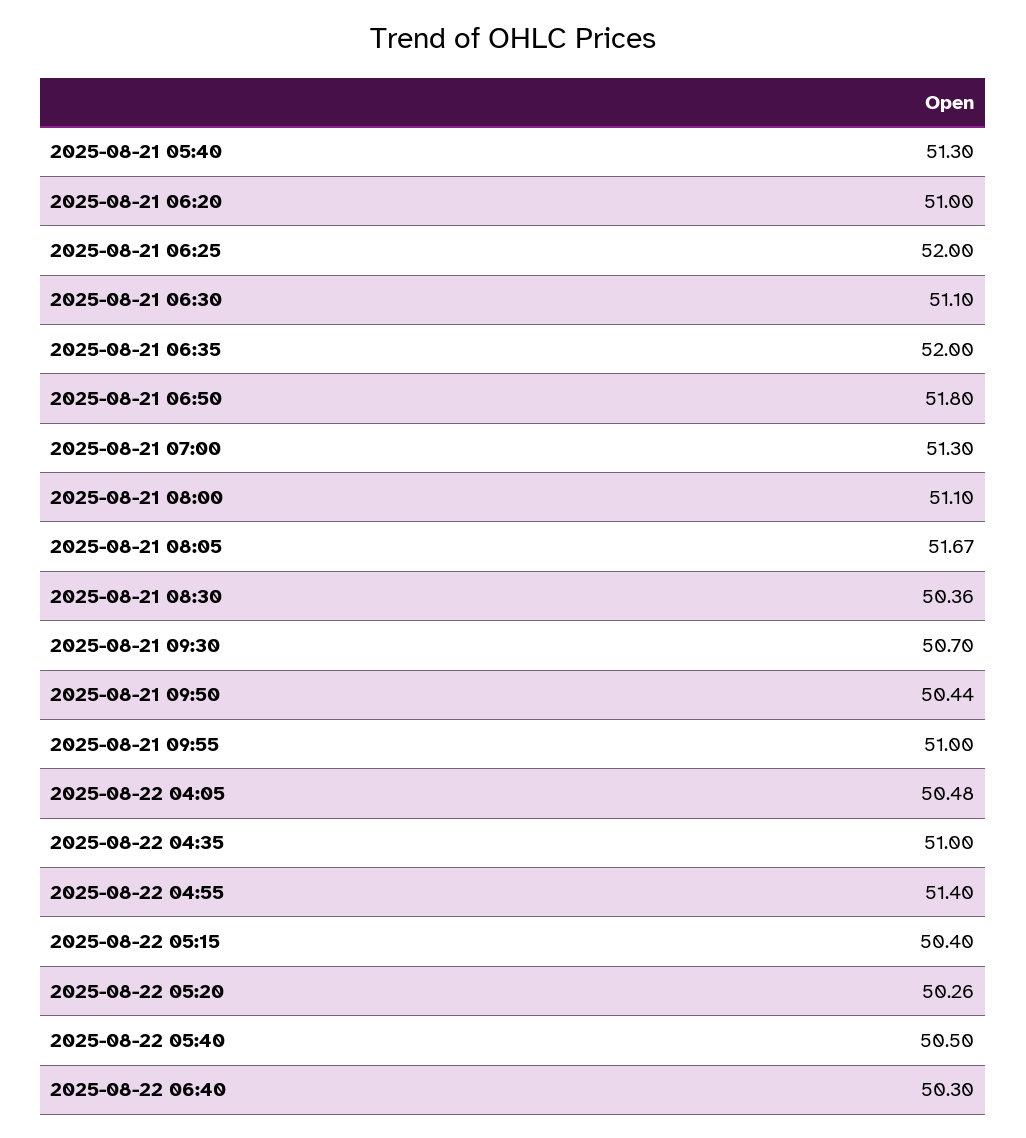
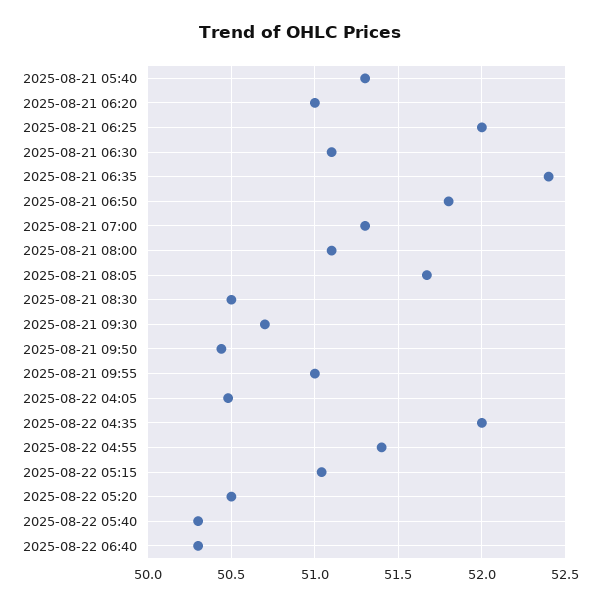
  {
    "2025-08-21 05:40": 51.3,
    "2025-08-21 06:20": 51,
    "2025-08-21 06:25": 52,
    "2025-08-21 06:30": 51.1,
-   "2025-08-21 06:35": 52,
+   "2025-08-21 06:35": 52.4,
    "2025-08-21 06:50": 51.8,
    "2025-08-21 07:00": 51.3,
    "2025-08-21 08:00": 51.1,
    "2025-08-21 08:05": 51.67,
-   "2025-08-21 08:30": 50.36,
+   "2025-08-21 08:30": 50.5,
    "2025-08-21 09:30": 50.7,
    "2025-08-21 09:50": 50.44,
    "2025-08-21 09:55": 51,
    "2025-08-22 04:05": 50.48,
-   "2025-08-22 04:35": 51,
+   "2025-08-22 04:35": 52,
    "2025-08-22 04:55": 51.4,
-   "2025-08-22 05:15": 50.4,
+   "2025-08-22 05:15": 51.05,
-   "2025-08-22 05:20": 50.26,
+   "2025-08-22 05:20": 50.5,
-   "2025-08-22 05:40": 50.5,
+   "2025-08-22 05:40": 50.3,
    "2025-08-22 06:40": 50.3
  }

